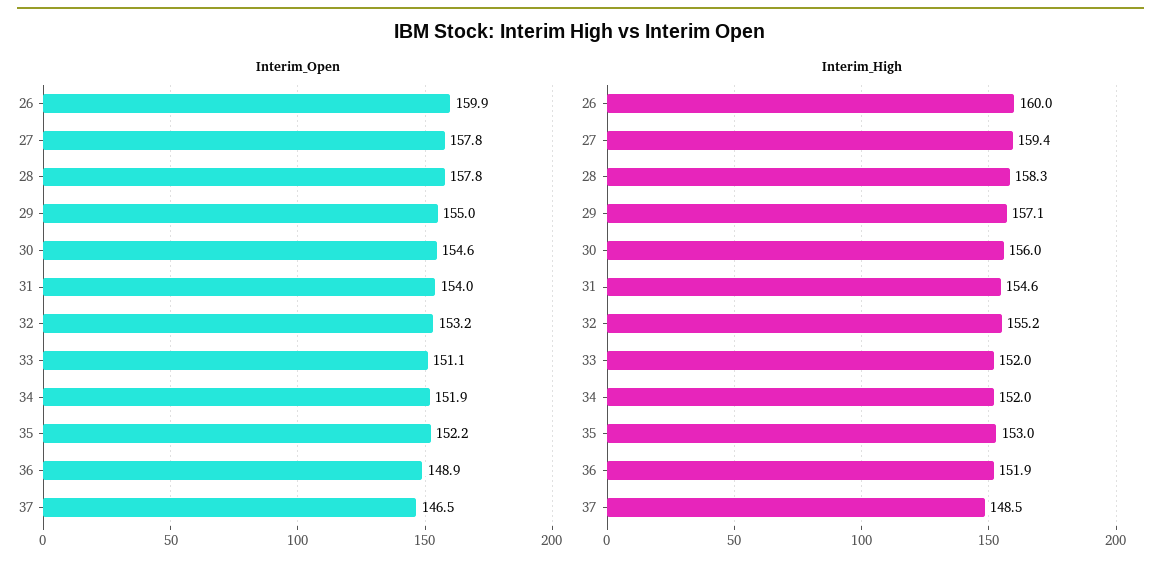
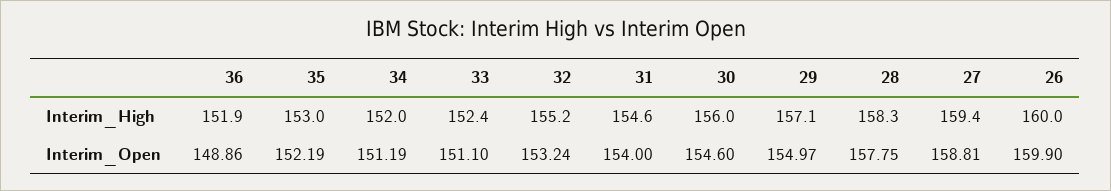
  {
    "Interim_Open": {
      "26": 159.9,
-     "27": 157.8,
+     "27": 158.81,
      "28": 157.75,
      "29": 154.97,
      "30": 154.6,
      "31": 154,
      "32": 153.24,
      "33": 151.1,
-     "34": 151.9,
+     "34": 151.19,
      "35": 152.19,
-     "36": 148.86,
+     "36": 148.86
-     "37": 146.5
    },
    "Interim_High": {
      "26": 160,
      "27": 159.4,
      "28": 158.3,
      "29": 157.1,
      "30": 156,
      "31": 154.6,
      "32": 155.2,
-     "33": 152,
+     "33": 152.4,
      "34": 152,
      "35": 153,
-     "36": 151.9,
+     "36": 151.9
-     "37": 148.5
    }
  }

